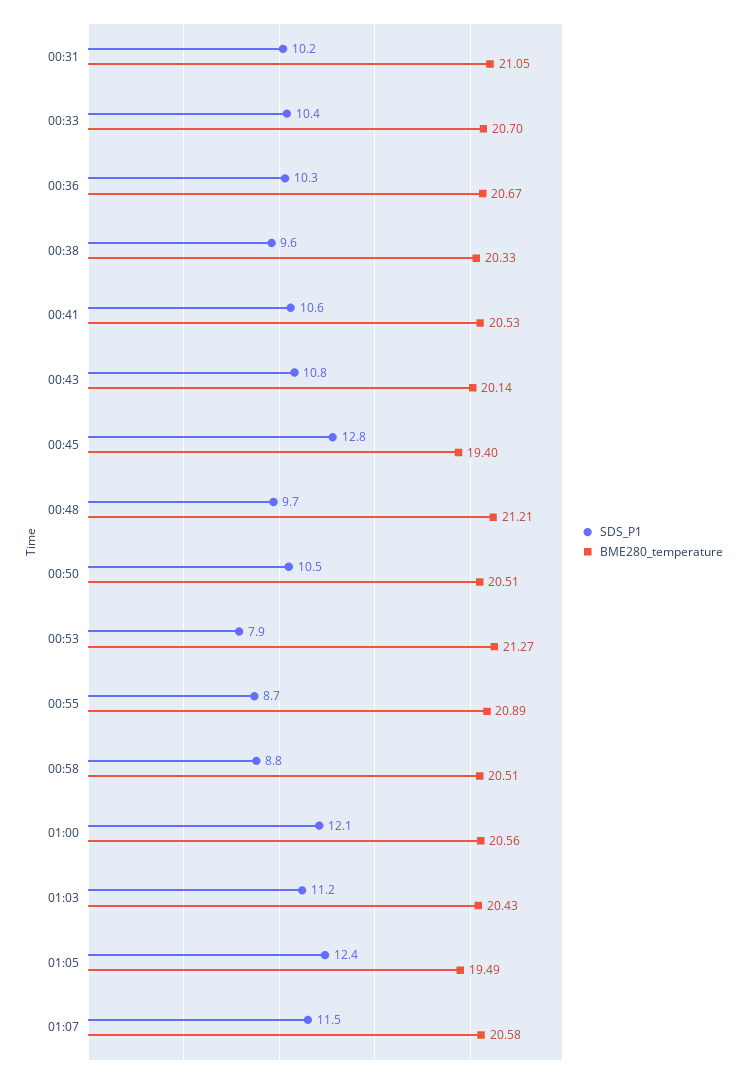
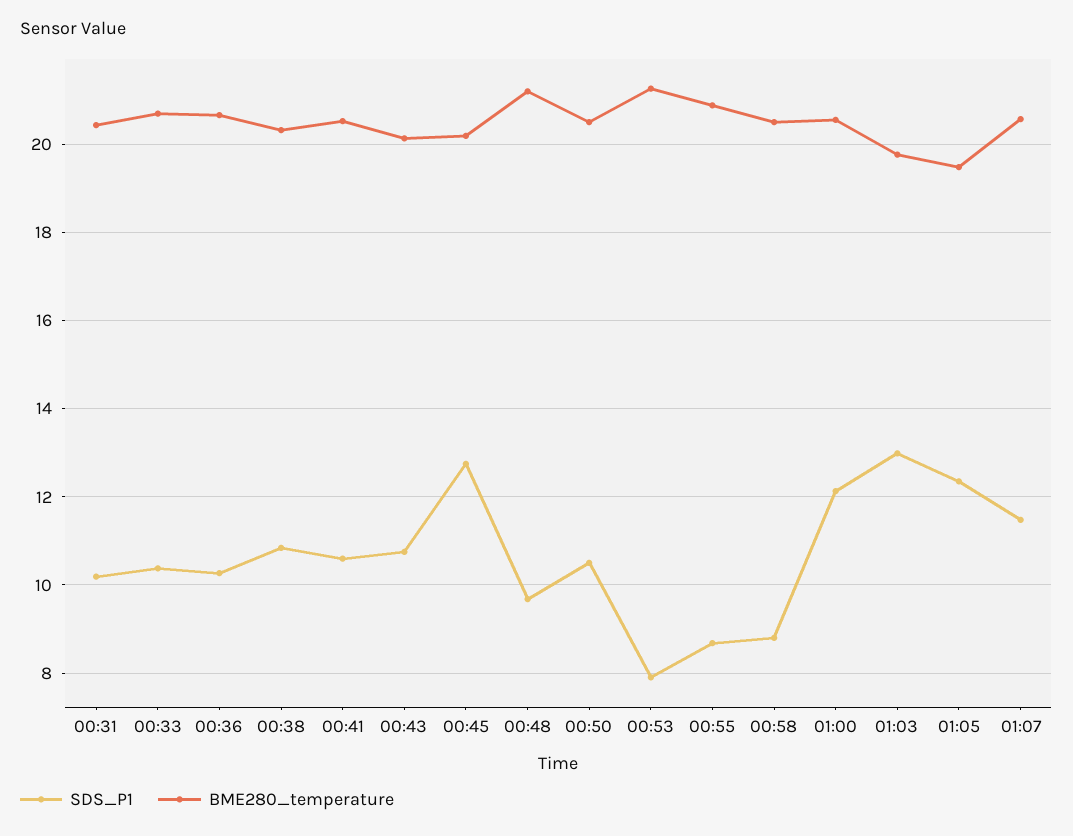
  {
    "SDS_P1": {
      "00:31": 10.2,
      "00:33": 10.4,
      "00:36": 10.3,
-     "00:38": 9.6,
+     "00:38": 10.8,
      "00:41": 10.6,
      "00:43": 10.8,
      "00:45": 12.8,
      "00:48": 9.7,
      "00:50": 10.5,
      "00:53": 7.9,
      "00:55": 8.7,
      "00:58": 8.8,
      "01:00": 12.1,
-     "01:03": 11.2,
+     "01:03": 13,
      "01:05": 12.4,
      "01:07": 11.5
    },
    "BME280_temperature": {
-     "00:31": 21.05,
+     "00:31": 20.4,
      "00:33": 20.7,
      "00:36": 20.67,
      "00:38": 20.33,
      "00:41": 20.53,
      "00:43": 20.14,
-     "00:45": 19.4,
+     "00:45": 20.2,
      "00:48": 21.21,
      "00:50": 20.51,
      "00:53": 21.27,
      "00:55": 20.89,
      "00:58": 20.51,
      "01:00": 20.56,
-     "01:03": 20.43,
+     "01:03": 19.8,
      "01:05": 19.49,
      "01:07": 20.58
    }
  }

